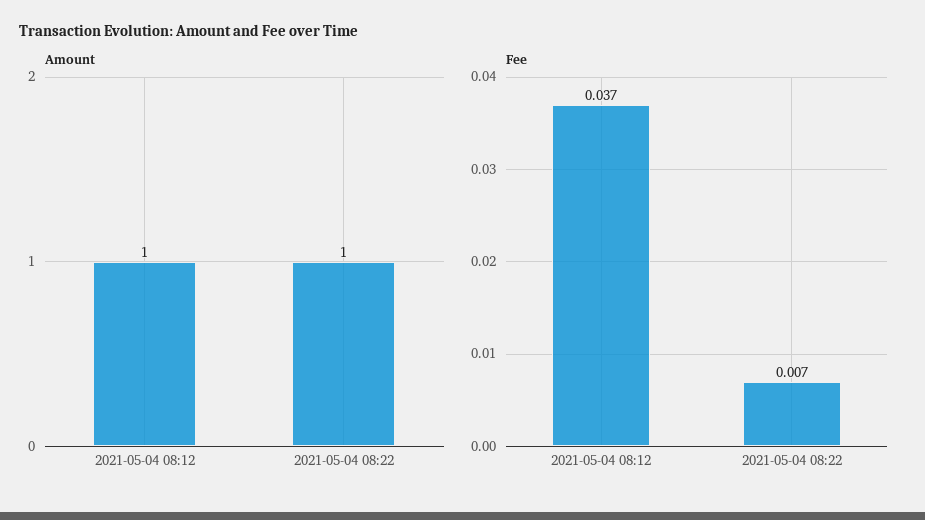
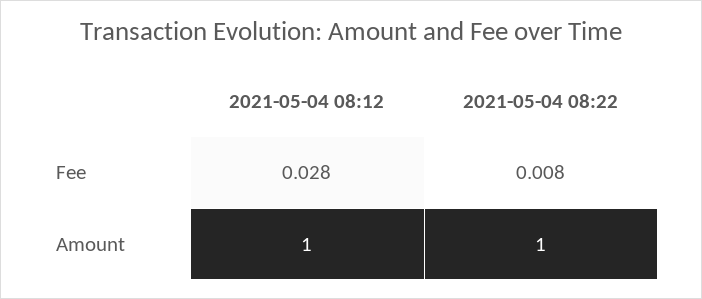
  {
    "Amount": {
      "2021-05-04 08:12": 1,
      "2021-05-04 08:22": 1
    },
    "Fee": {
-     "2021-05-04 08:12": 0.037,
+     "2021-05-04 08:12": 0.028,
-     "2021-05-04 08:22": 0.007
+     "2021-05-04 08:22": 0.008
    }
  }

